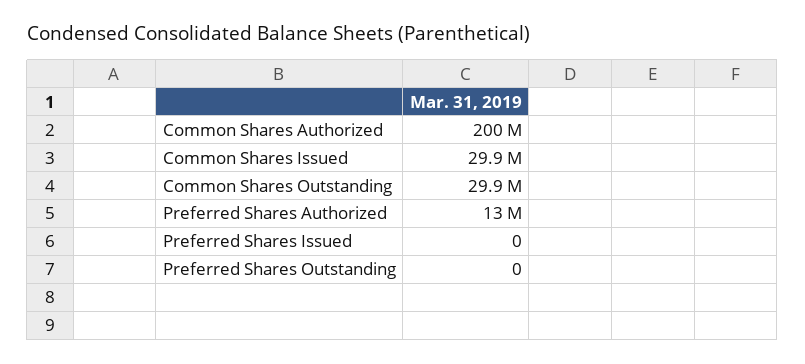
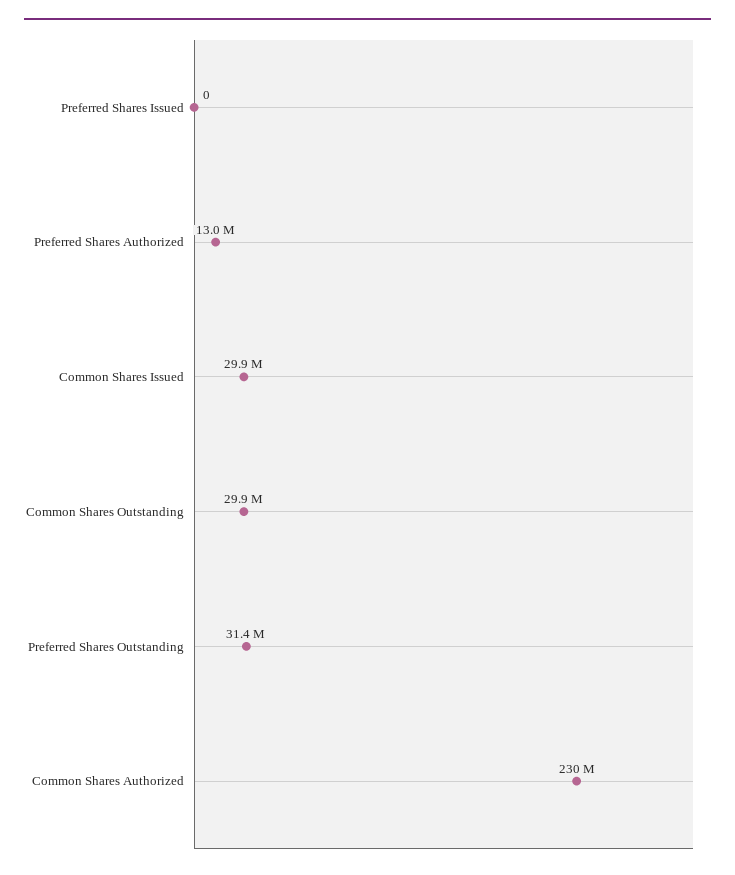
  {
-   "Common Shares Authorized": 200000000,
+   "Common Shares Authorized": 230000000,
    "Common Shares Issued": 29900000,
    "Common Shares Outstanding": 29900000,
    "Preferred Shares Authorized": 13000000,
    "Preferred Shares Issued": 0,
-   "Preferred Shares Outstanding": 0
+   "Preferred Shares Outstanding": 31400000
  }

